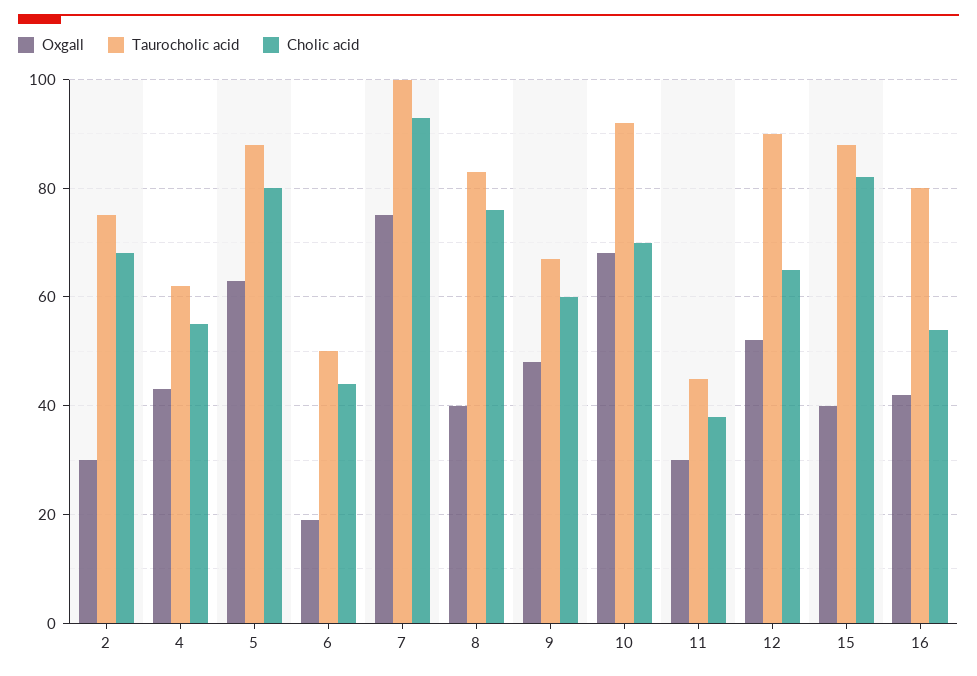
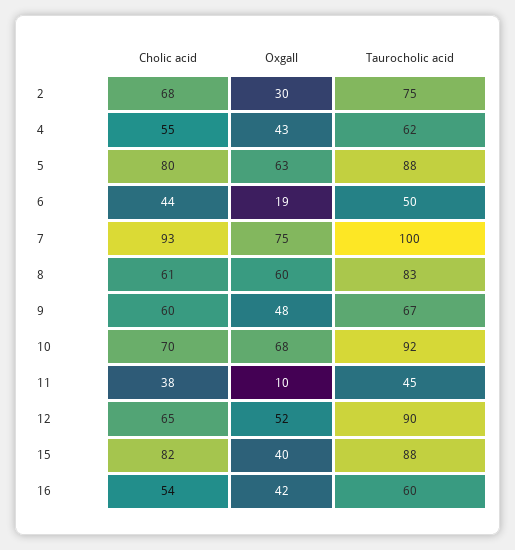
  {
    "Oxgall": {
      "2": 30,
      "4": 43,
      "5": 63,
      "6": 19,
      "7": 75,
-     "8": 40,
+     "8": 60,
      "9": 48,
      "10": 68,
-     "11": 30,
+     "11": 10,
      "12": 52,
      "15": 40,
      "16": 42
    },
    "Taurocholic acid": {
      "2": 75,
      "4": 62,
      "5": 88,
      "6": 50,
      "7": 100,
      "8": 83,
      "9": 67,
      "10": 92,
      "11": 45,
      "12": 90,
      "15": 88,
-     "16": 80
+     "16": 60
    },
    "Cholic acid": {
      "2": 68,
      "4": 55,
      "5": 80,
      "6": 44,
      "7": 93,
-     "8": 75,
+     "8": 61,
      "9": 60,
      "10": 70,
      "11": 38,
      "12": 65,
      "15": 82,
      "16": 54
    }
  }

